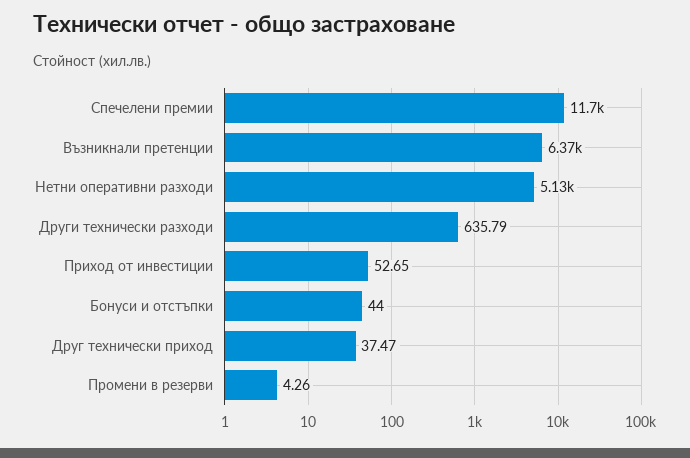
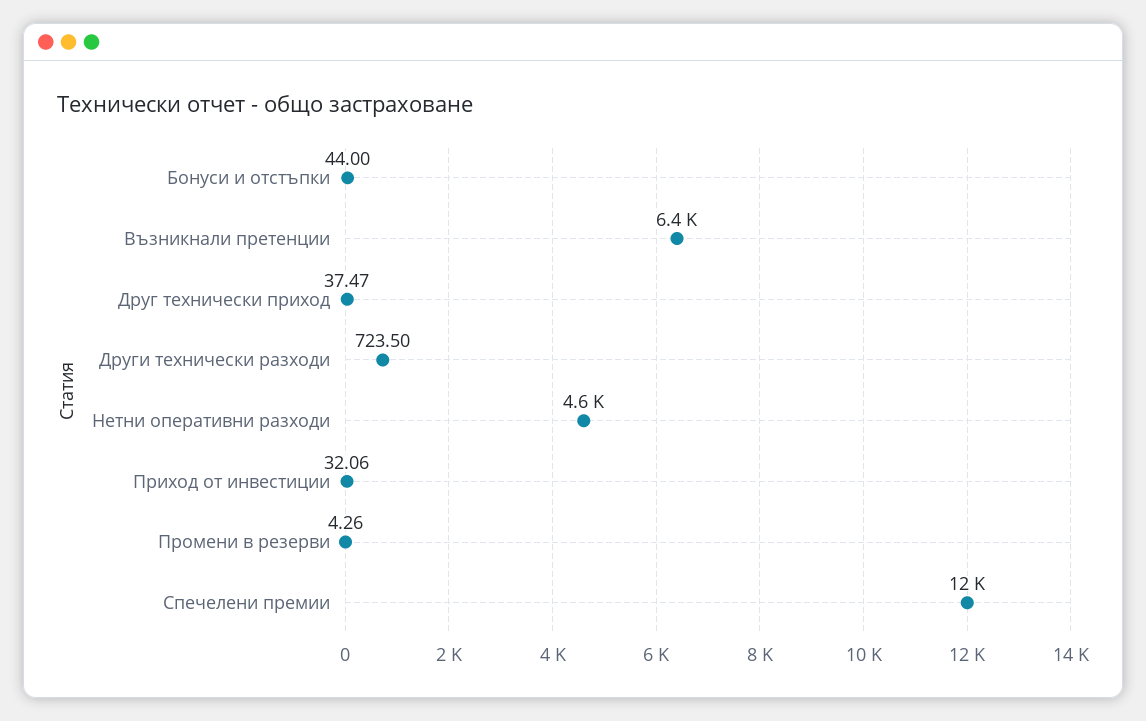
  {
    "Спечелени премии": 11700,
    "Възникнали претенции": 6370,
-   "Нетни оперативни разходи": 5130,
+   "Нетни оперативни разходи": 4600,
-   "Други технически разходи": 635.79,
+   "Други технически разходи": 723.5,
-   "Приход от инвестиции": 52.65,
+   "Приход от инвестиции": 32.06,
    "Бонуси и отстъпки": 44,
    "Друг технически приход": 37.47,
    "Промени в резерви": 4.26
  }

